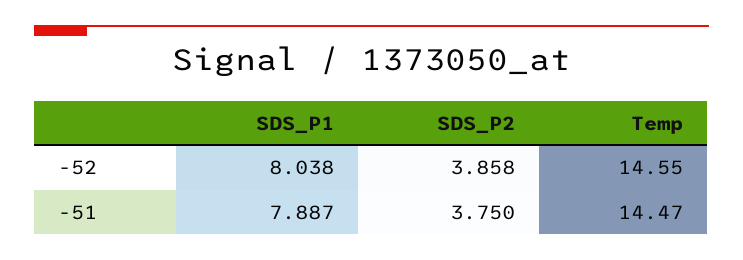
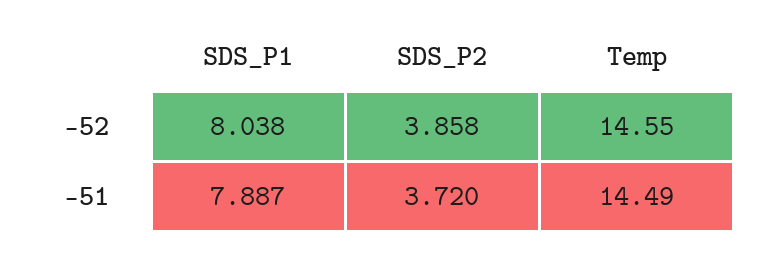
  {
    "SDS_P1": {
      "-52": 8.038,
      "-51": 7.887
    },
    "SDS_P2": {
      "-52": 3.858,
-     "-51": 3.75
+     "-51": 3.72
    },
    "Temp": {
      "-52": 14.55,
-     "-51": 14.47
+     "-51": 14.49
    }
  }

